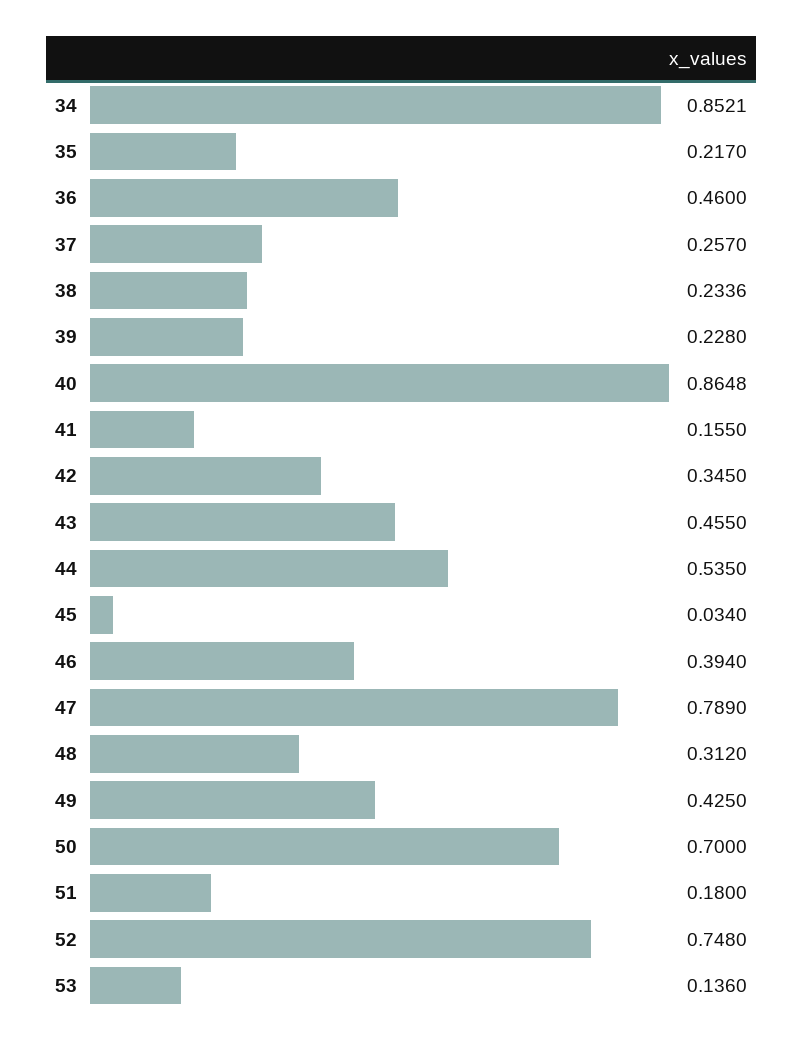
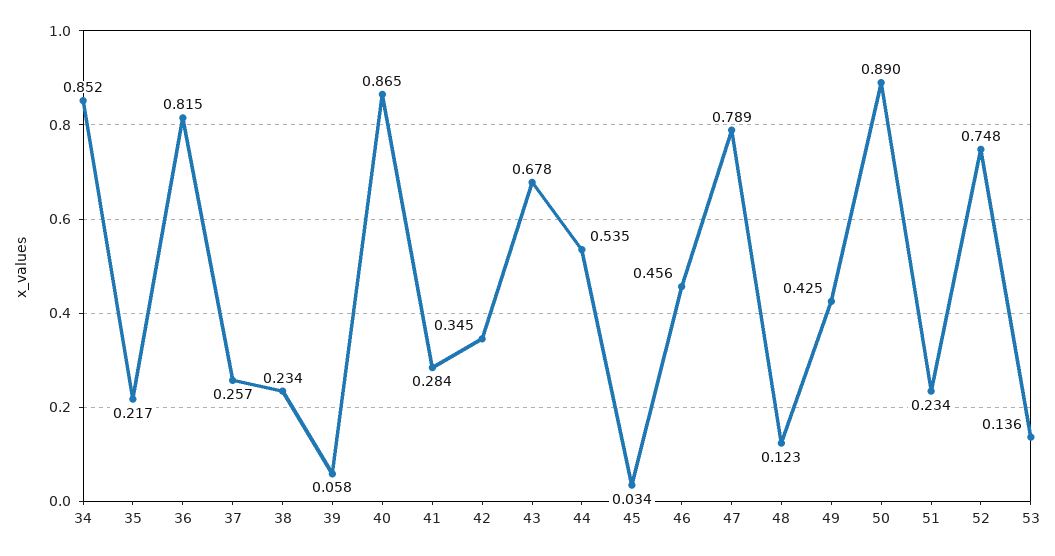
  {
    "34": 0.8521,
    "35": 0.217,
-   "36": 0.46,
+   "36": 0.815,
    "37": 0.257,
    "38": 0.2336,
-   "39": 0.228,
+   "39": 0.058,
    "40": 0.8648,
-   "41": 0.155,
+   "41": 0.284,
    "42": 0.345,
-   "43": 0.455,
+   "43": 0.678,
    "44": 0.535,
    "45": 0.034,
-   "46": 0.394,
+   "46": 0.456,
    "47": 0.789,
-   "48": 0.312,
+   "48": 0.123,
    "49": 0.425,
-   "50": 0.7,
+   "50": 0.89,
-   "51": 0.18,
+   "51": 0.234,
    "52": 0.748,
    "53": 0.136
  }

